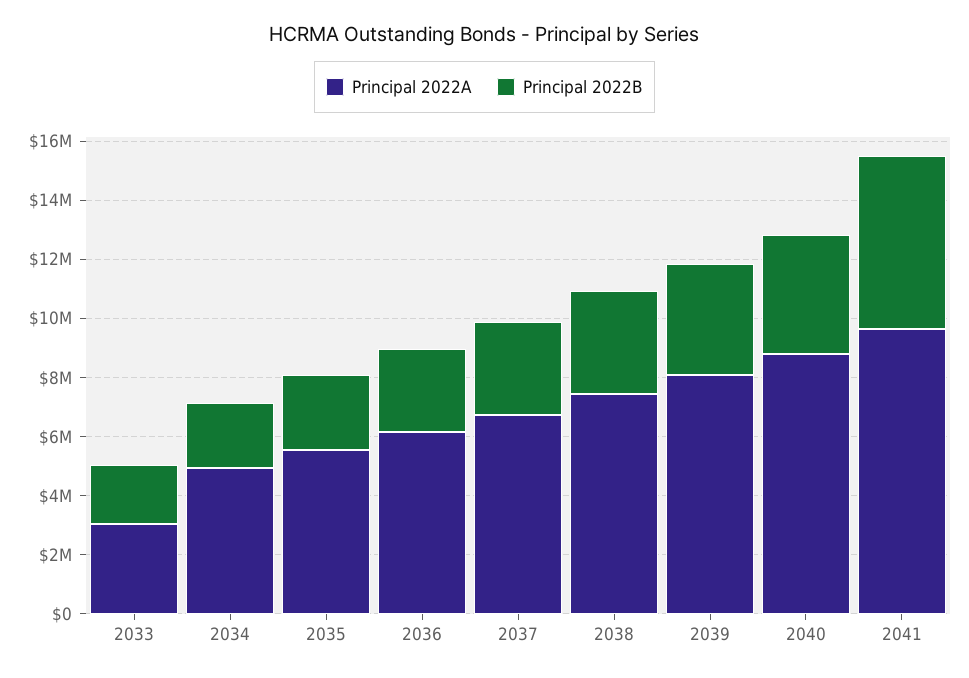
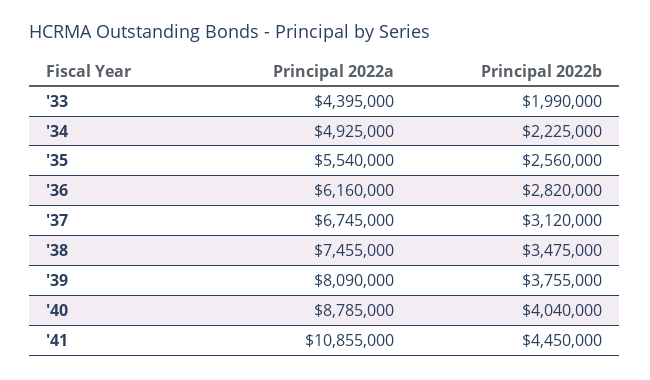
  {
    "Principal 2022A": {
-     "2033": 3000000,
+     "2033": 4395000,
      "2034": 4925000,
      "2035": 5540000,
      "2036": 6160000,
      "2037": 6745000,
      "2038": 7455000,
      "2039": 8090000,
      "2040": 8785000,
-     "2041": 9500000
+     "2041": 10855000
    },
    "Principal 2022B": {
      "2033": 1990000,
      "2034": 2225000,
      "2035": 2560000,
      "2036": 2820000,
      "2037": 3120000,
      "2038": 3475000,
      "2039": 3755000,
      "2040": 4040000,
-     "2041": 6000000
+     "2041": 4450000
    }
  }

